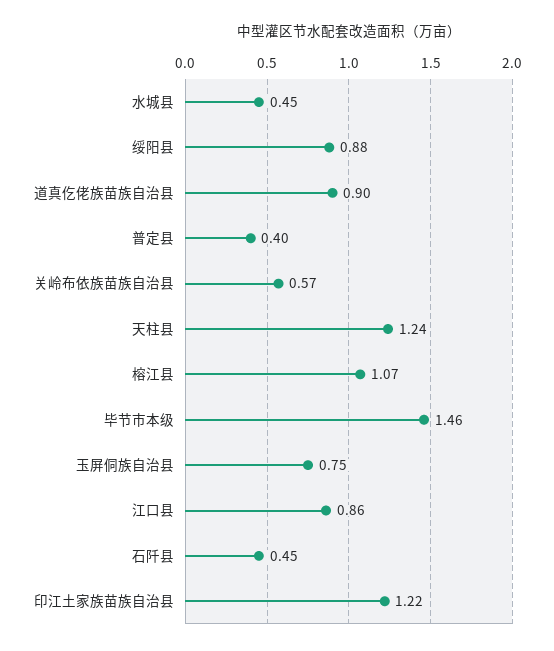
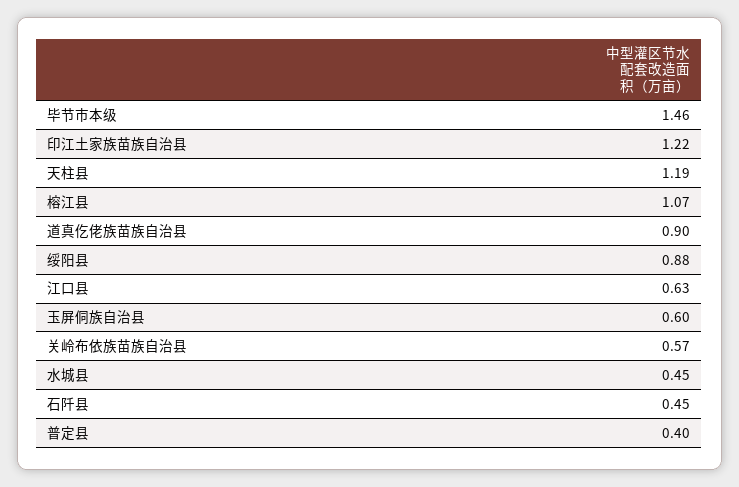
  {
    "水城县": 0.45,
    "绥阳县": 0.88,
    "道真仡佬族苗族自治县": 0.9,
    "普定县": 0.4,
    "关岭布依族苗族自治县": 0.57,
-   "天柱县": 1.24,
+   "天柱县": 1.19,
    "榕江县": 1.07,
    "毕节市本级": 1.46,
-   "玉屏侗族自治县": 0.75,
+   "玉屏侗族自治县": 0.6,
-   "江口县": 0.86,
+   "江口县": 0.63,
    "石阡县": 0.45,
    "印江土家族苗族自治县": 1.22
  }

